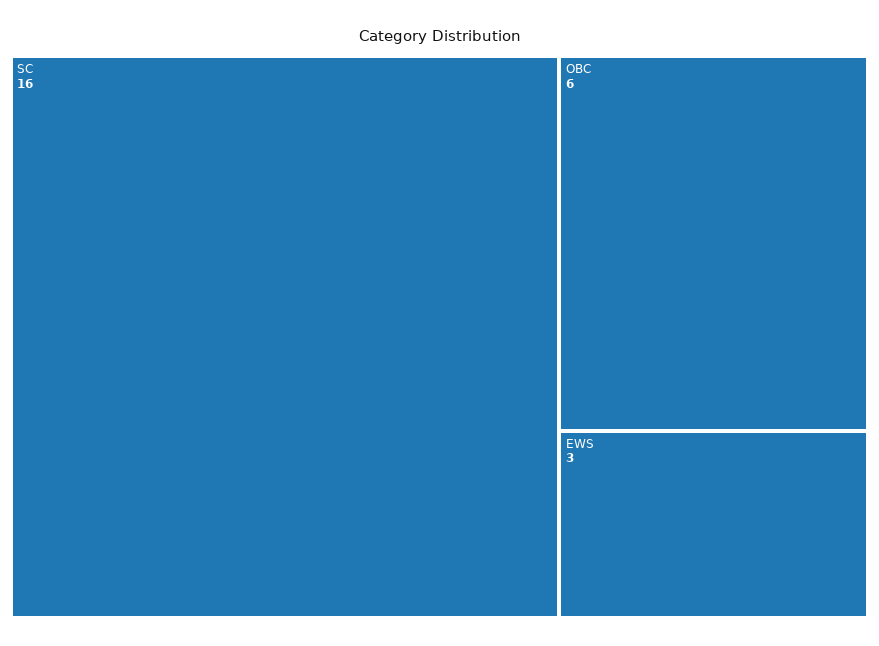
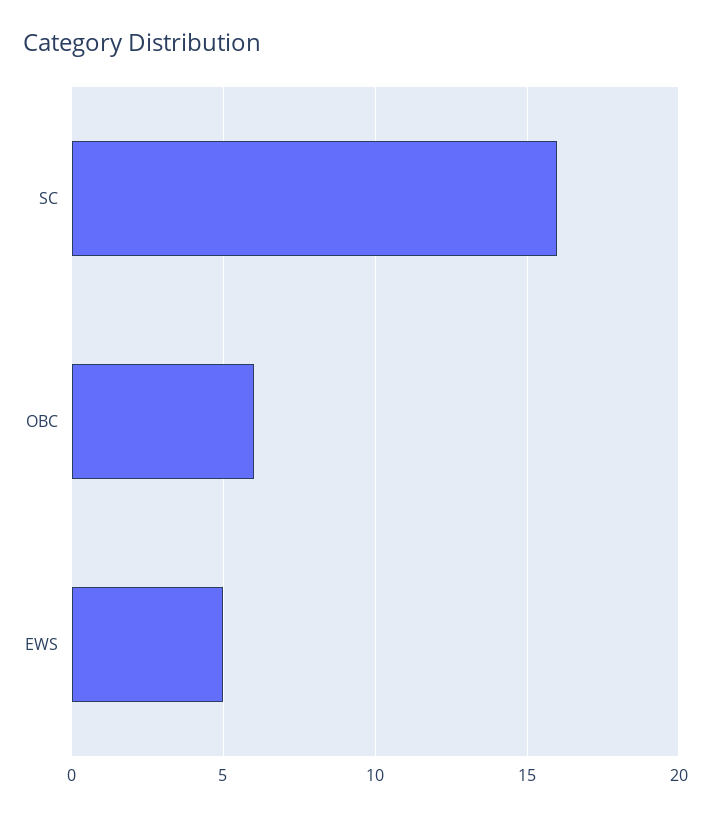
  {
    "SC": 16,
    "OBC": 6,
-   "EWS": 3
+   "EWS": 5
  }

